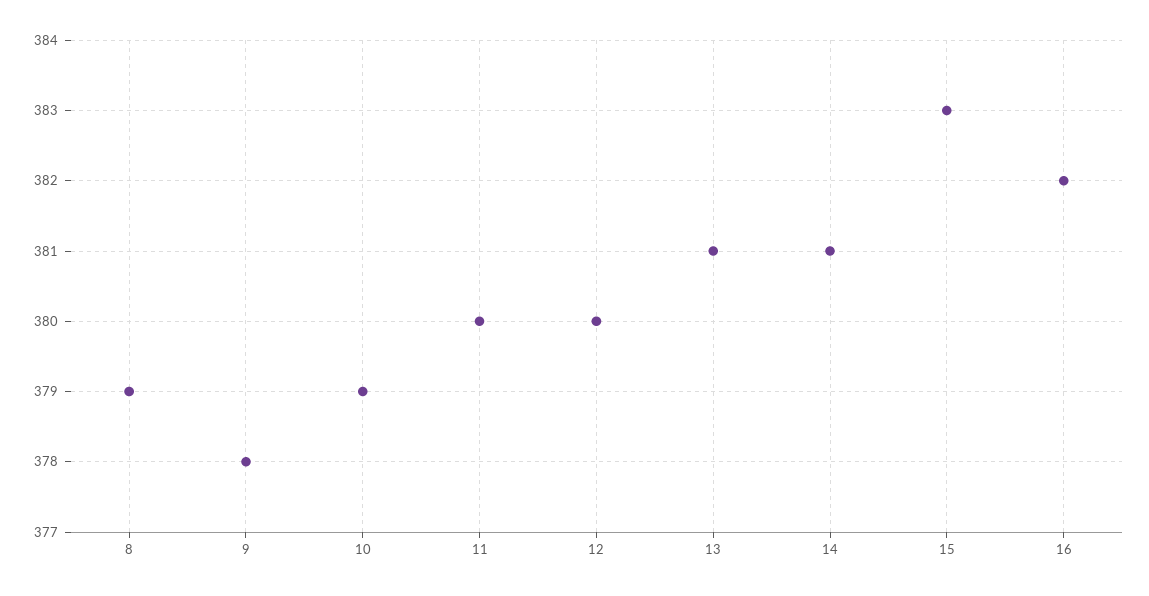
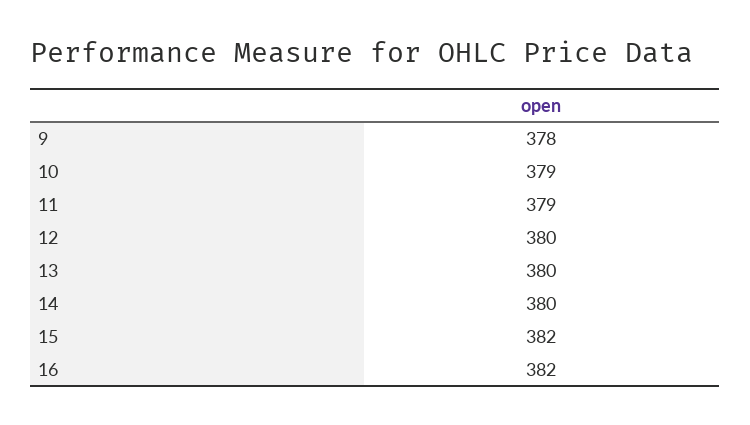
  {
-   "8": 379,
    "9": 378,
    "10": 379,
-   "11": 380,
+   "11": 379,
    "12": 380,
-   "13": 381,
+   "13": 380,
-   "14": 381,
+   "14": 380,
-   "15": 383,
+   "15": 382,
    "16": 382
  }

